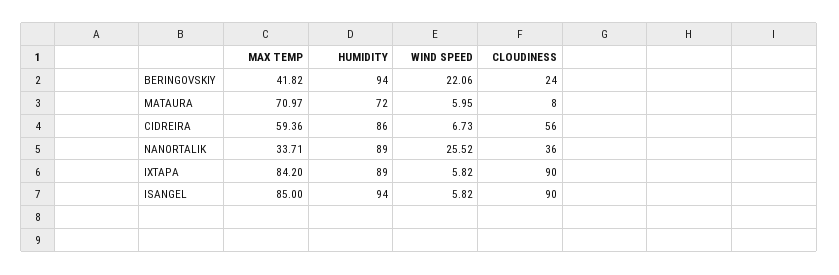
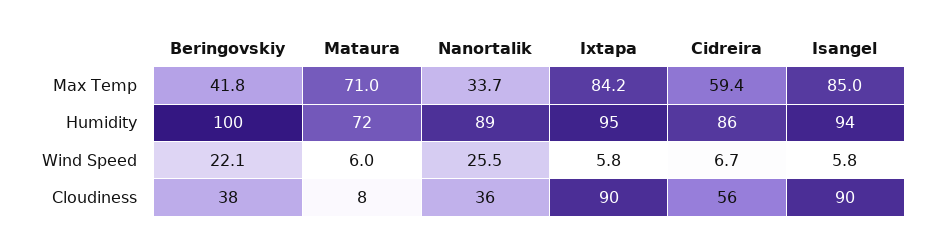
  {
    "MAX TEMP": {
      "BERINGOVSKIY": 41.82,
      "MATAURA": 70.97,
      "CIDREIRA": 59.36,
      "NANORTALIK": 33.71,
      "IXTAPA": 84.2,
      "ISANGEL": 85
    },
    "HUMIDITY": {
-     "BERINGOVSKIY": 94,
+     "BERINGOVSKIY": 100,
      "MATAURA": 72,
      "CIDREIRA": 86,
      "NANORTALIK": 89,
-     "IXTAPA": 89,
+     "IXTAPA": 95,
      "ISANGEL": 94
    },
    "WIND SPEED": {
      "BERINGOVSKIY": 22.06,
      "MATAURA": 5.95,
      "CIDREIRA": 6.73,
      "NANORTALIK": 25.52,
      "IXTAPA": 5.82,
      "ISANGEL": 5.82
    },
    "CLOUDINESS": {
-     "BERINGOVSKIY": 24,
+     "BERINGOVSKIY": 38,
      "MATAURA": 8,
      "CIDREIRA": 56,
      "NANORTALIK": 36,
      "IXTAPA": 90,
      "ISANGEL": 90
    }
  }

